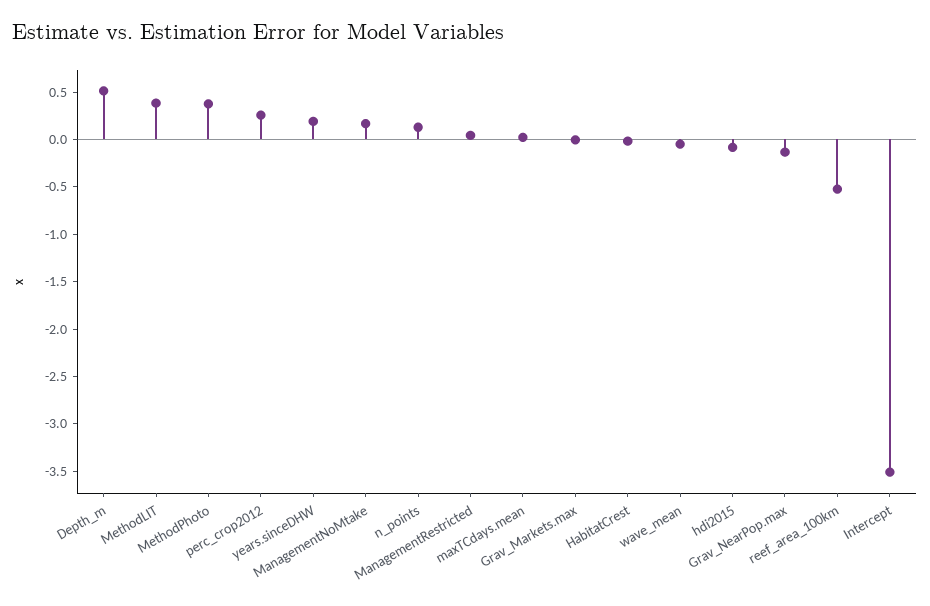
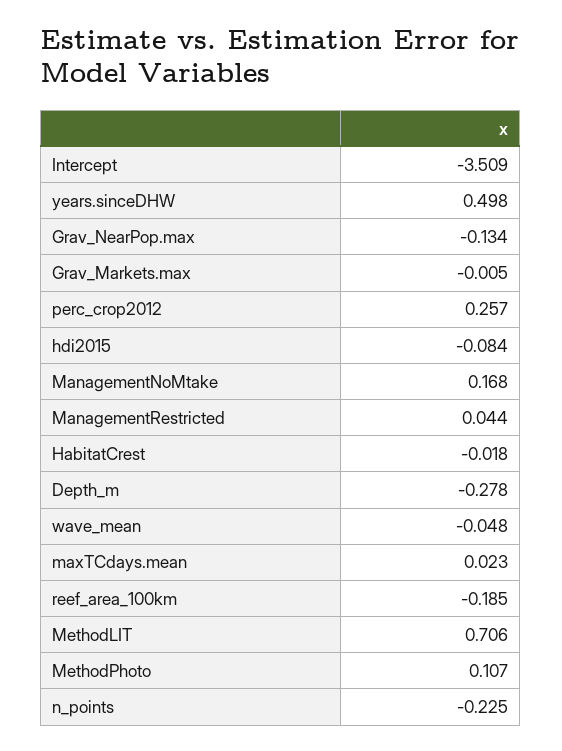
  {
-   "Depth_m": 0.5,
+   "Depth_m": -0.278,
-   "MethodLIT": 0.4,
+   "MethodLIT": 0.706,
-   "MethodPhoto": 0.4,
+   "MethodPhoto": 0.107,
    "perc_crop2012": 0.257,
-   "years.sinceDHW": 0.2,
+   "years.sinceDHW": 0.498,
    "ManagementNoMtake": 0.168,
-   "n_points": 0.1,
+   "n_points": -0.225,
    "ManagementRestricted": 0.044,
    "maxTCdays.mean": 0.023,
    "Grav_Markets.max": -0.005,
    "HabitatCrest": -0.018,
    "wave_mean": -0.048,
    "hdi2015": -0.084,
    "Grav_NearPop.max": -0.134,
-   "reef_area_100km": -0.5,
+   "reef_area_100km": -0.185,
    "Intercept": -3.509
  }

